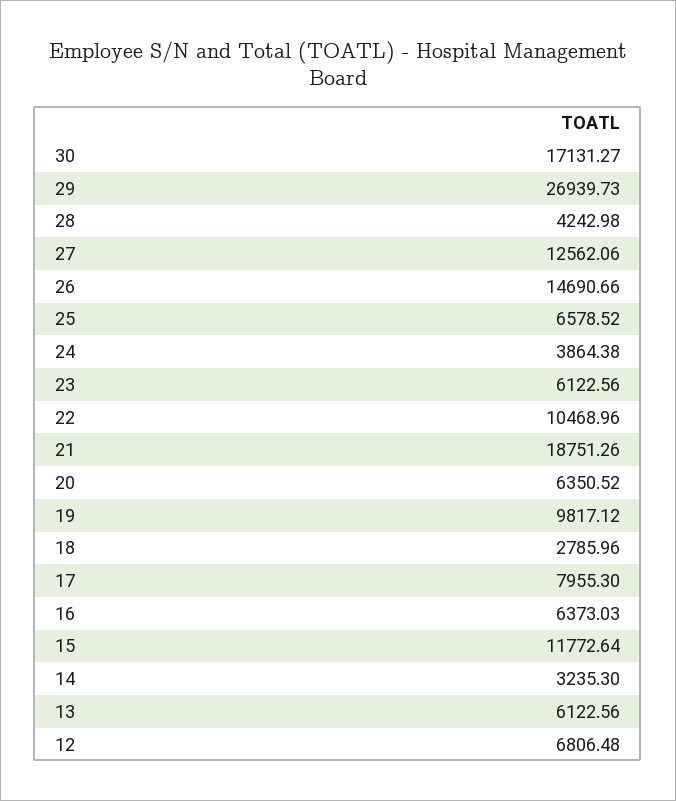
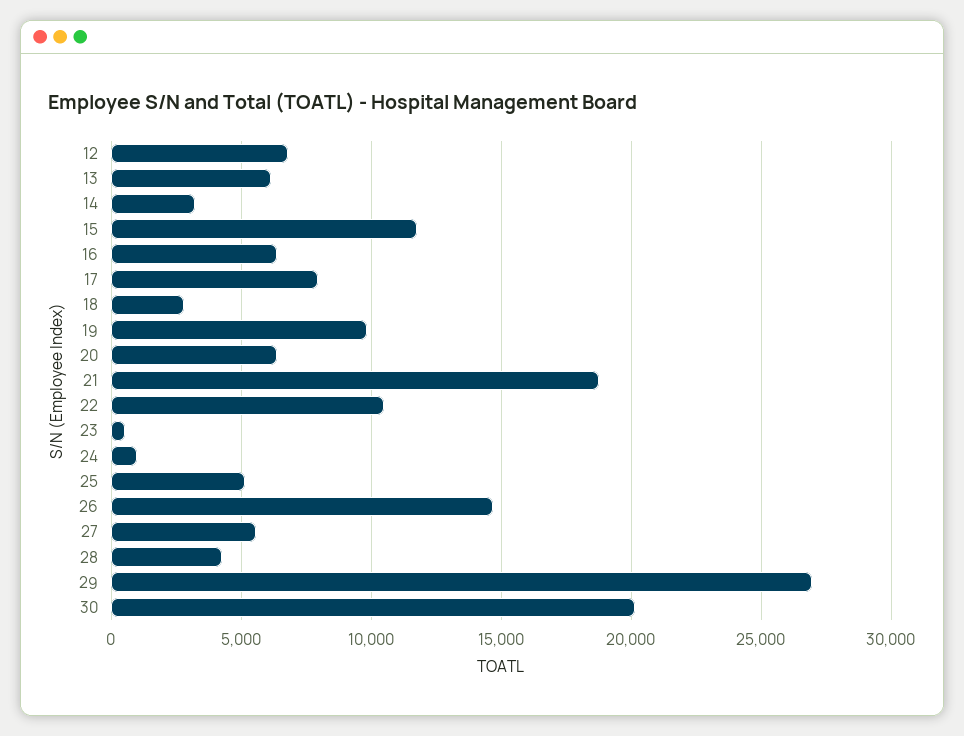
  {
-   "30": 17131.27,
+   "30": 20000,
    "29": 26939.73,
    "28": 4242.98,
-   "27": 12562.06,
+   "27": 5500,
    "26": 14690.66,
-   "25": 6578.52,
+   "25": 5000,
-   "24": 3864.38,
+   "24": 1000,
-   "23": 6122.56,
+   "23": 500,
    "22": 10468.96,
    "21": 18751.26,
    "20": 6350.52,
    "19": 9817.12,
    "18": 2785.96,
    "17": 7955.3,
    "16": 6373.03,
    "15": 11772.64,
    "14": 3235.3,
    "13": 6122.56,
    "12": 6806.48
  }

